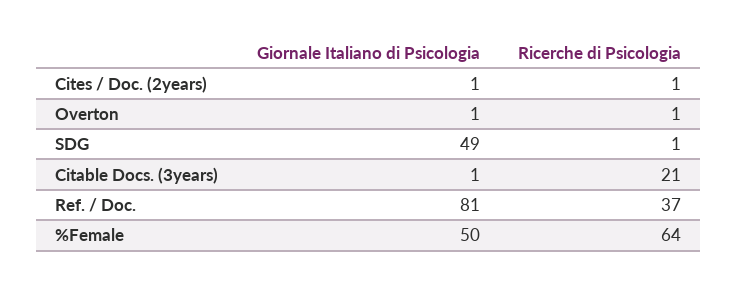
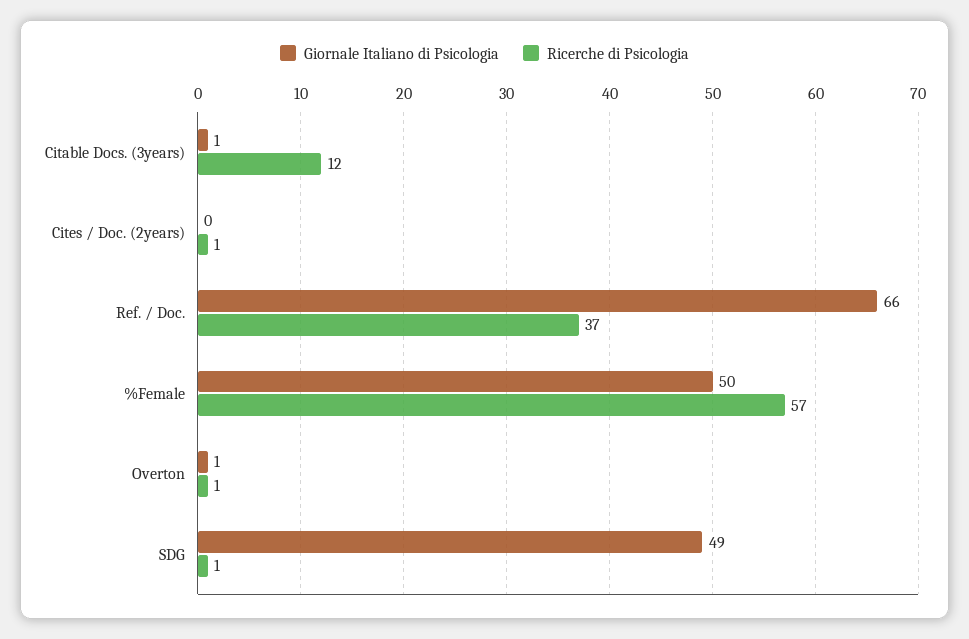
  {
    "Giornale Italiano di Psicologia": {
-     "Cites / Doc. (2years)": 1,
+     "Cites / Doc. (2years)": 0,
      "Overton": 1,
      "SDG": 49,
      "Citable Docs. (3years)": 1,
-     "Ref. / Doc.": 81,
+     "Ref. / Doc.": 66,
      "%Female": 50
    },
    "Ricerche di Psicologia": {
      "Cites / Doc. (2years)": 1,
      "Overton": 1,
      "SDG": 1,
-     "Citable Docs. (3years)": 21,
+     "Citable Docs. (3years)": 12,
      "Ref. / Doc.": 37,
-     "%Female": 64
+     "%Female": 57
    }
  }

